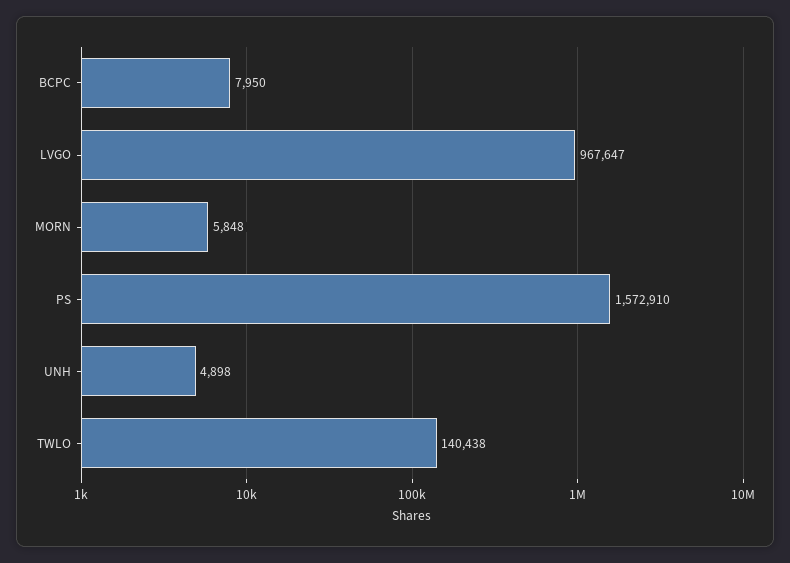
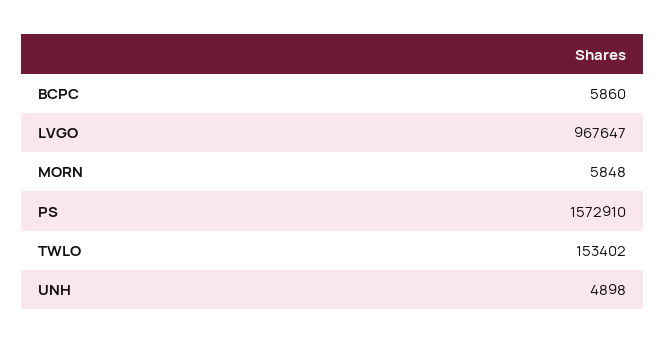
  {
-   "BCPC": 7950,
+   "BCPC": 5860,
    "LVGO": 967647,
    "MORN": 5848,
    "PS": 1572910,
    "UNH": 4898,
-   "TWLO": 140438
+   "TWLO": 153402
  }

